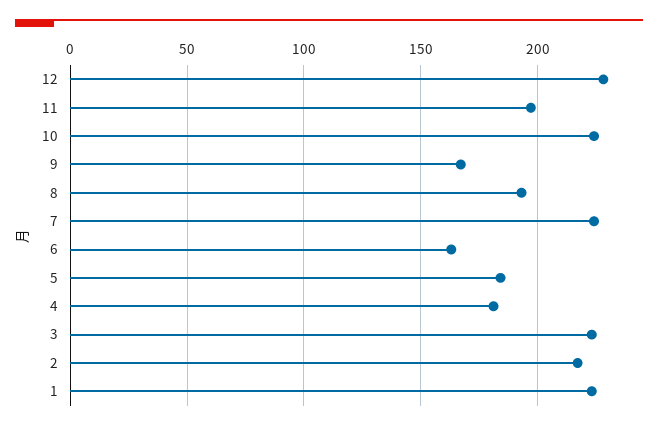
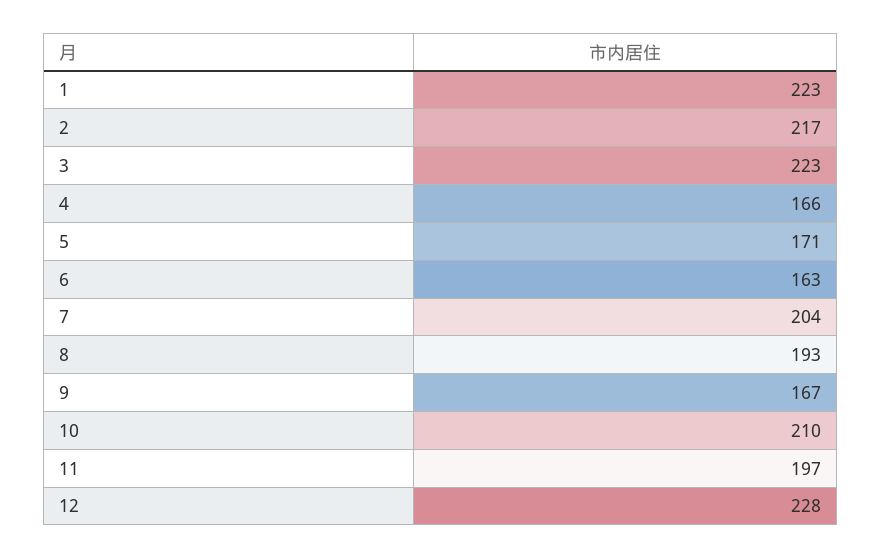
  {
    "12": 228,
    "11": 197,
-   "10": 225,
+   "10": 210,
    "9": 167,
    "8": 193,
-   "7": 225,
+   "7": 204,
    "6": 163,
-   "5": 185,
+   "5": 171,
-   "4": 180,
+   "4": 166,
    "3": 223,
    "2": 217,
    "1": 223
  }

